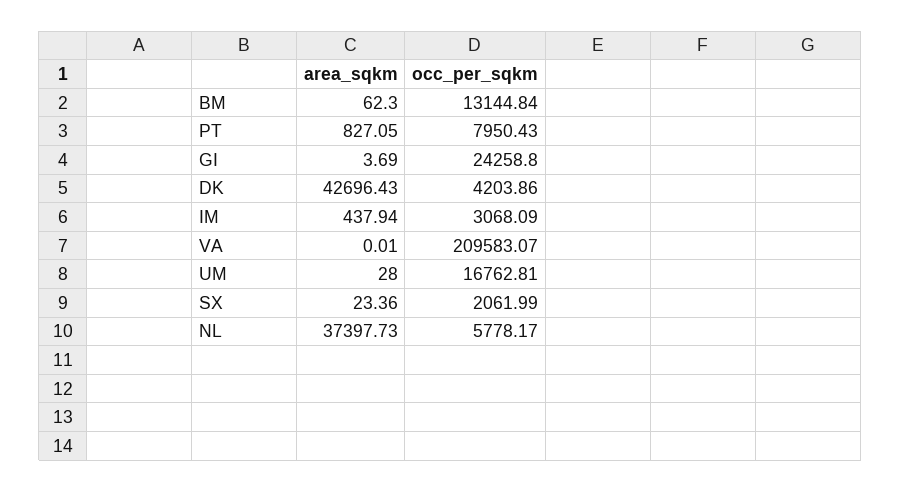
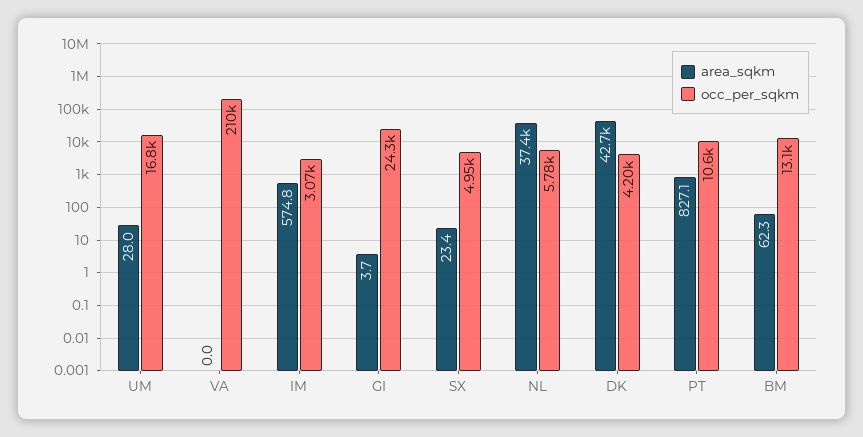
  {
    "area_sqkm": {
      "BM": 62.3,
      "PT": 827.05,
      "GI": 3.69,
      "DK": 42696.43,
-     "IM": 437.94,
+     "IM": 574.8,
      "VA": 0.01,
      "UM": 28,
      "SX": 23.36,
      "NL": 37397.73
    },
    "occ_per_sqkm": {
      "BM": 13144.84,
-     "PT": 7950.43,
+     "PT": 10600,
      "GI": 24258.8,
      "DK": 4203.86,
      "IM": 3068.09,
      "VA": 209583.07,
      "UM": 16762.81,
-     "SX": 2061.99,
+     "SX": 4950,
      "NL": 5778.17
    }
  }

